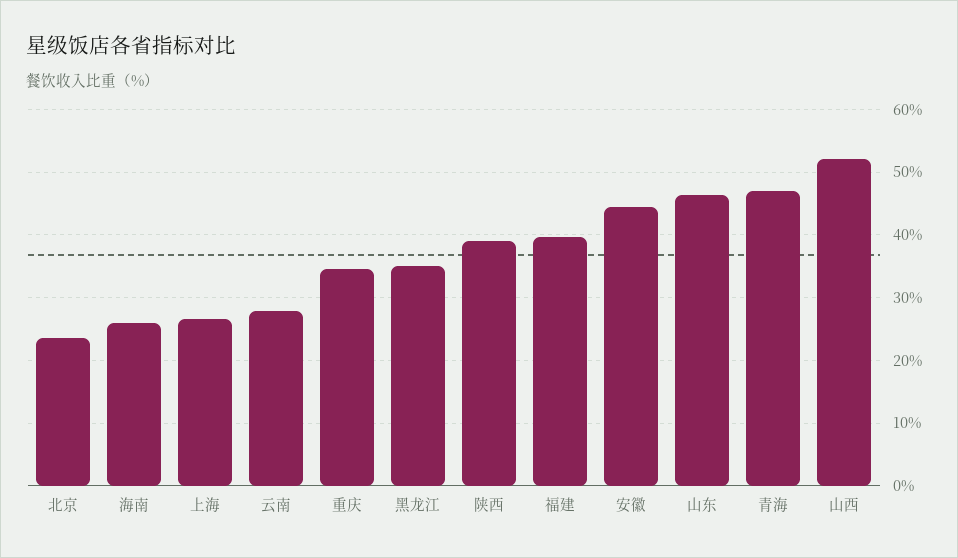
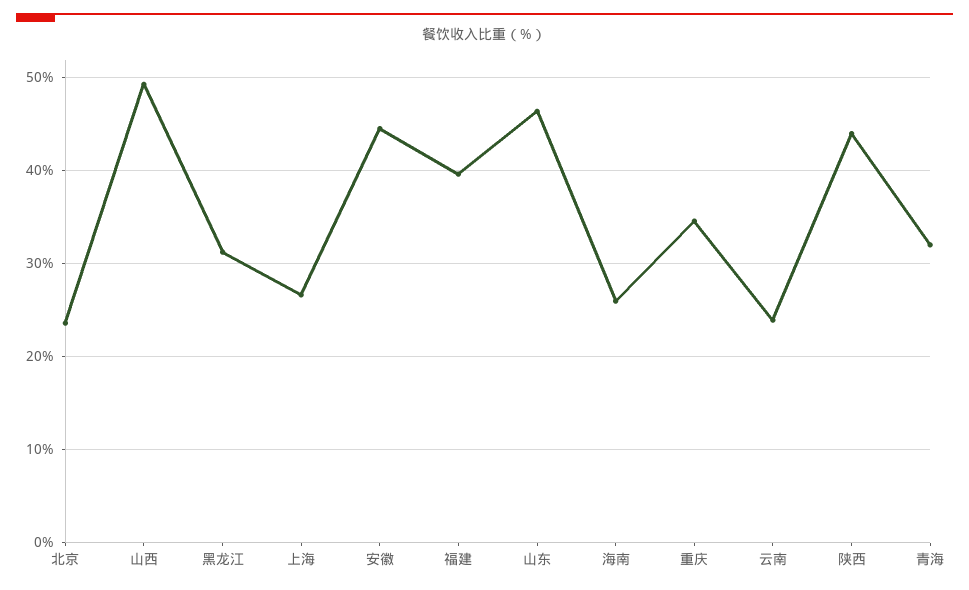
  {
    "北京": 24,
    "海南": 26,
    "上海": 27,
-   "云南": 28,
+   "云南": 24,
    "重庆": 35,
-   "黑龙江": 35,
+   "黑龙江": 31,
-   "陕西": 39,
+   "陕西": 44,
    "福建": 40,
    "安徽": 44,
    "山东": 46,
-   "青海": 47,
+   "青海": 32,
-   "山西": 52
+   "山西": 49
  }

